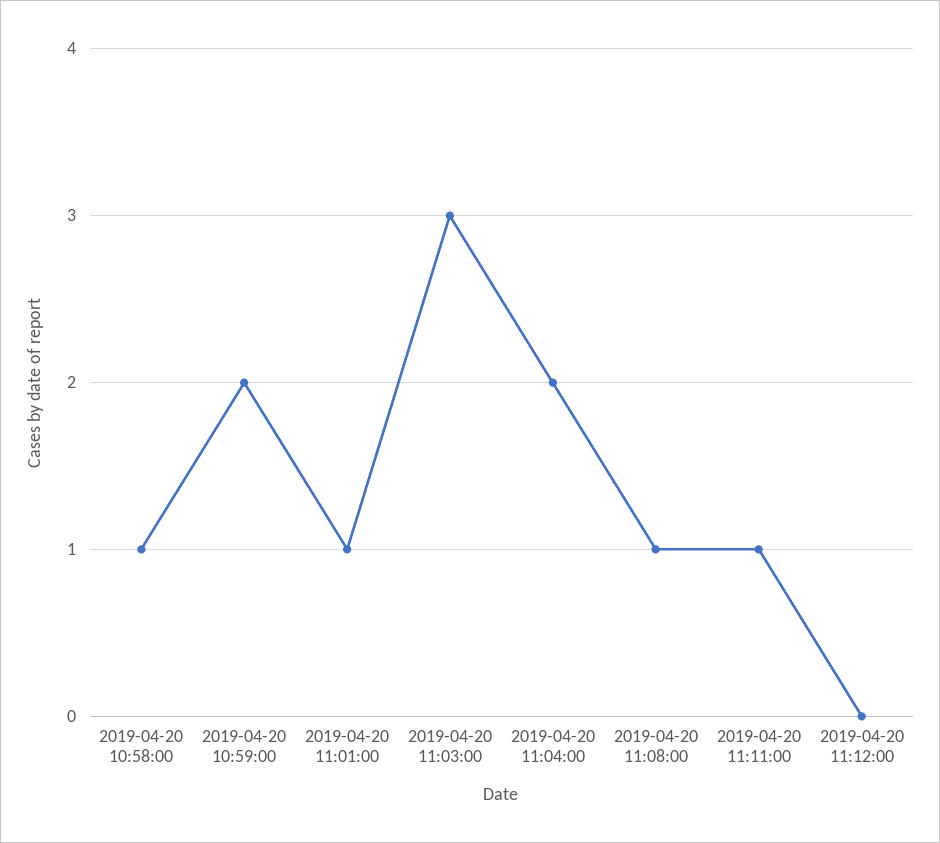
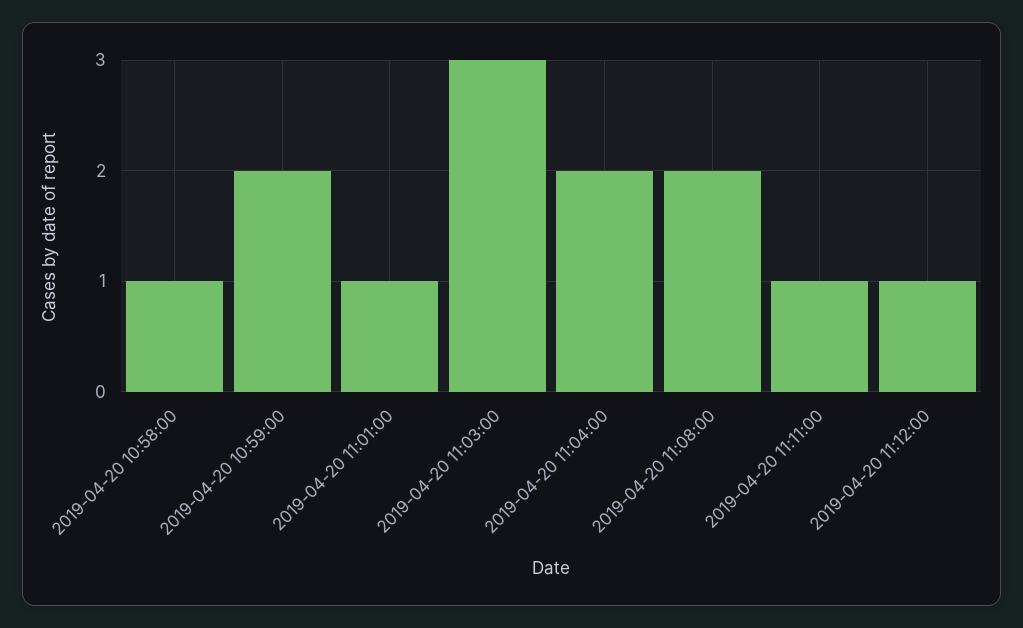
  {
    "2019-04-20 10:58:00": 1,
    "2019-04-20 10:59:00": 2,
    "2019-04-20 11:01:00": 1,
    "2019-04-20 11:03:00": 3,
    "2019-04-20 11:04:00": 2,
-   "2019-04-20 11:08:00": 1,
+   "2019-04-20 11:08:00": 2,
    "2019-04-20 11:11:00": 1,
-   "2019-04-20 11:12:00": 0
+   "2019-04-20 11:12:00": 1
  }

